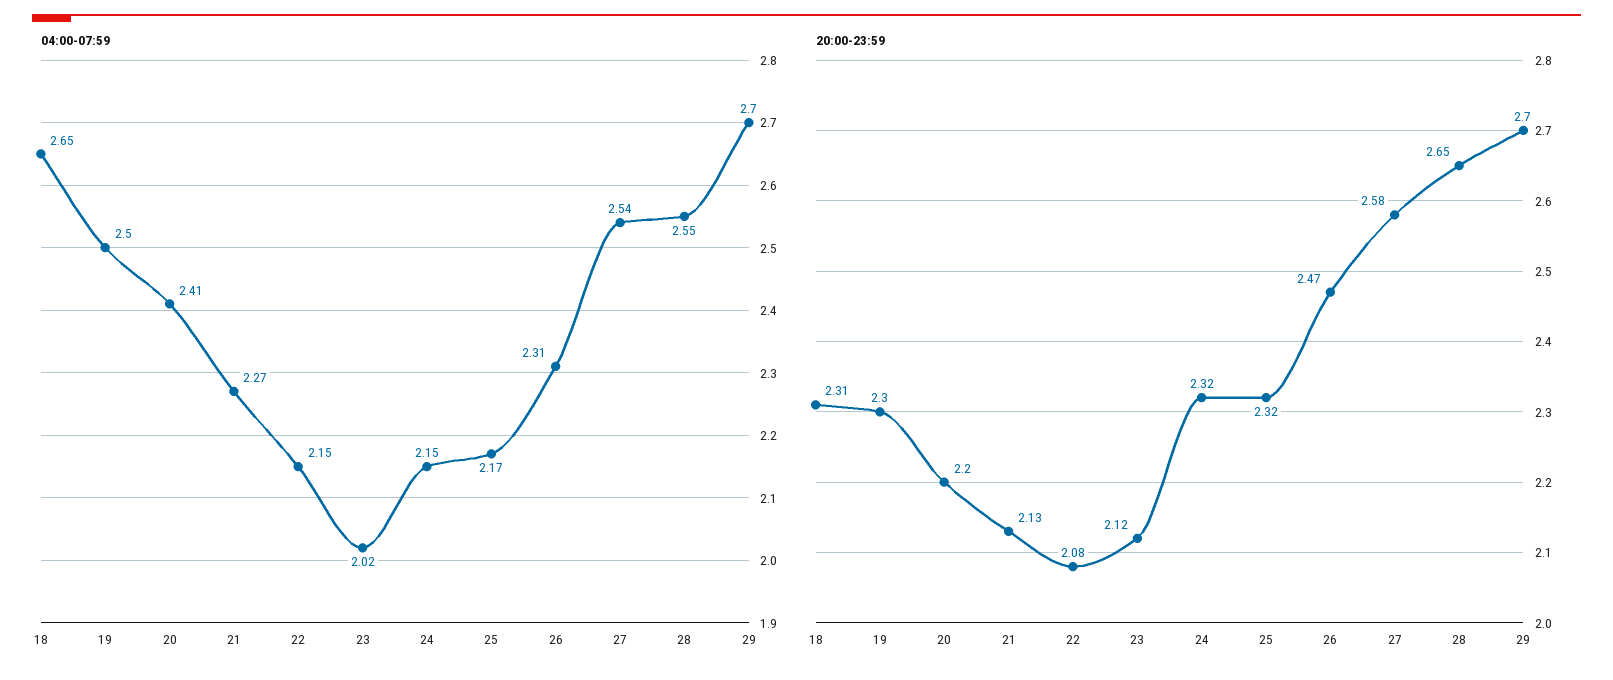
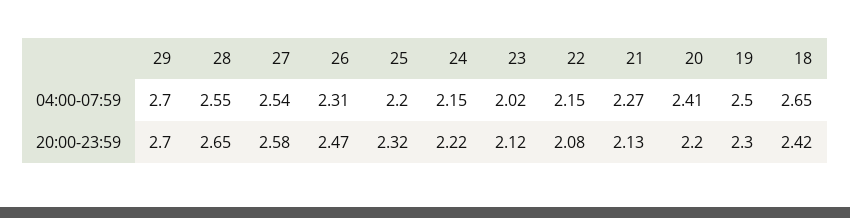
  {
    "04:00-07:59": {
      "18": 2.65,
      "19": 2.5,
      "20": 2.41,
      "21": 2.27,
      "22": 2.15,
      "23": 2.02,
      "24": 2.15,
-     "25": 2.17,
+     "25": 2.2,
      "26": 2.31,
      "27": 2.54,
      "28": 2.55,
      "29": 2.7
    },
    "20:00-23:59": {
-     "18": 2.31,
+     "18": 2.42,
      "19": 2.3,
      "20": 2.2,
      "21": 2.13,
      "22": 2.08,
      "23": 2.12,
-     "24": 2.32,
+     "24": 2.22,
      "25": 2.32,
      "26": 2.47,
      "27": 2.58,
      "28": 2.65,
      "29": 2.7
    }
  }

